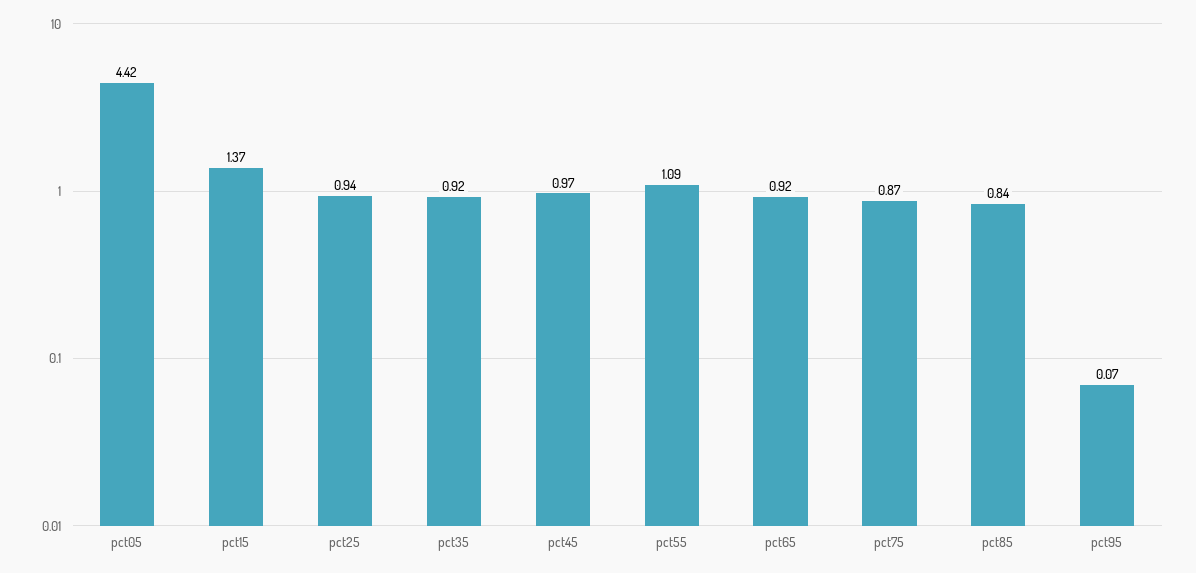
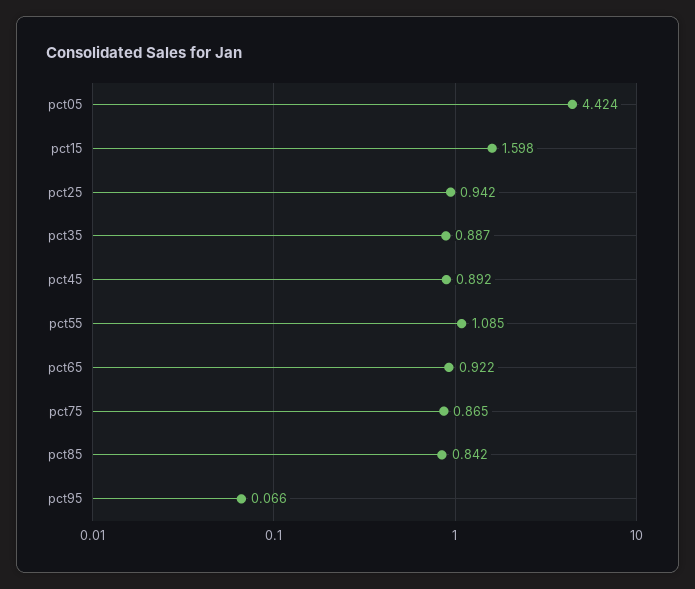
  {
    "pct05": 4.424,
-   "pct15": 1.37,
+   "pct15": 1.598,
    "pct25": 0.942,
-   "pct35": 0.92,
+   "pct35": 0.887,
-   "pct45": 0.97,
+   "pct45": 0.892,
    "pct55": 1.085,
    "pct65": 0.922,
    "pct75": 0.865,
    "pct85": 0.842,
    "pct95": 0.066
  }

